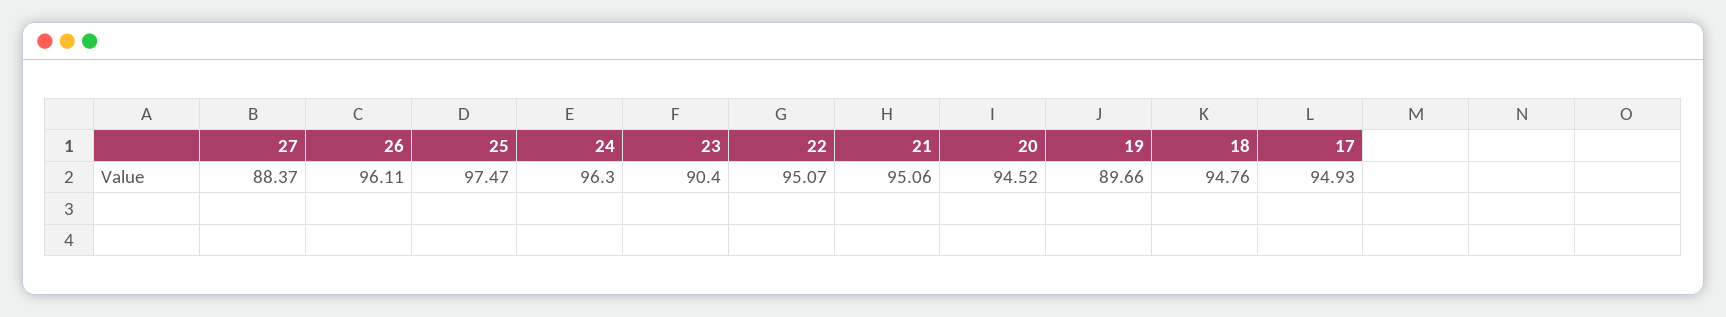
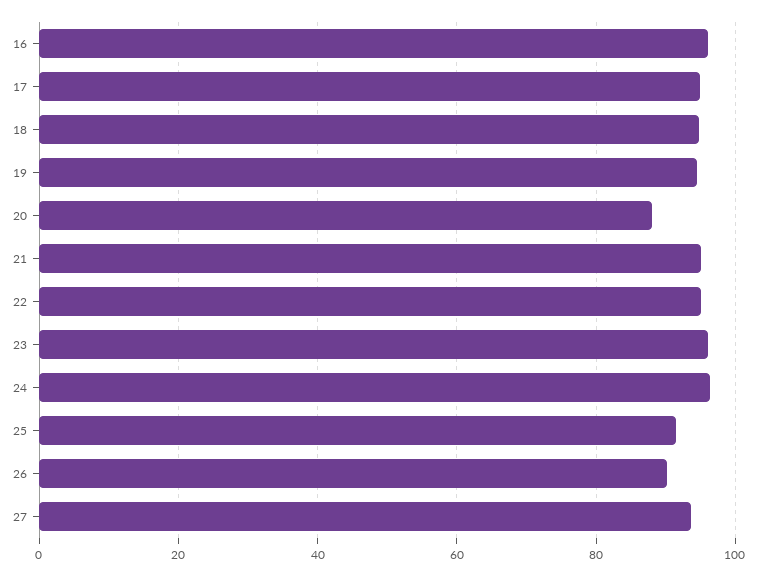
  {
-   "27": 88.37,
+   "27": 94,
-   "26": 96.11,
+   "26": 90,
-   "25": 97.47,
+   "25": 92,
    "24": 96.3,
-   "23": 90.4,
+   "23": 96,
    "22": 95.07,
    "21": 95.06,
-   "20": 94.52,
+   "20": 88,
-   "19": 89.66,
+   "19": 94,
    "18": 94.76,
-   "17": 94.93
+   "17": 94.93,
+   "16": 96
  }

